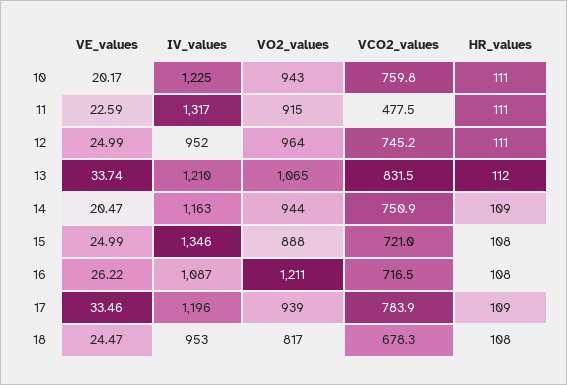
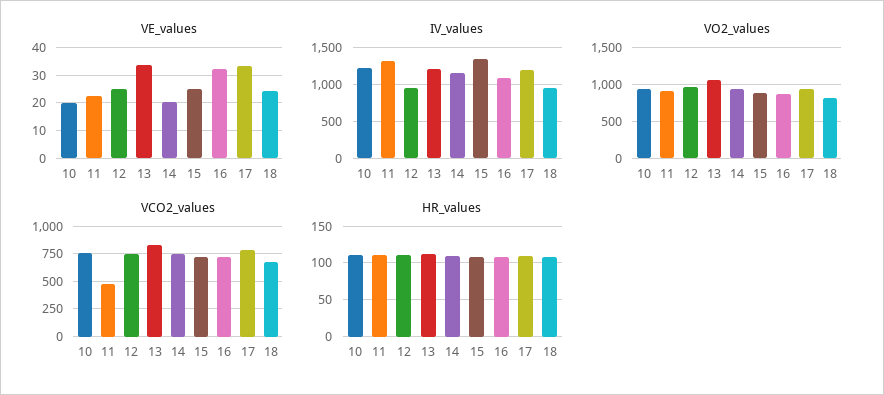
  {
    "VE_values": {
      "10": 20.17,
      "11": 22.59,
      "12": 24.99,
      "13": 33.74,
      "14": 20.47,
      "15": 24.99,
-     "16": 26.22,
+     "16": 32.5,
      "17": 33.46,
      "18": 24.47
    },
    "IV_values": {
      "10": 1225,
      "11": 1317,
      "12": 952,
      "13": 1210,
      "14": 1163,
      "15": 1346,
      "16": 1087,
      "17": 1196,
      "18": 953
    },
    "VO2_values": {
      "10": 943,
      "11": 915,
      "12": 964,
      "13": 1065,
      "14": 944,
      "15": 888,
-     "16": 1211,
+     "16": 900,
      "17": 939,
      "18": 817
    },
    "VCO2_values": {
      "10": 759.8,
      "11": 477.5,
      "12": 745.2,
      "13": 831.5,
      "14": 750.9,
      "15": 721,
      "16": 716.5,
      "17": 783.9,
      "18": 678.3
    },
    "HR_values": {
      "10": 111,
      "11": 111,
      "12": 111,
      "13": 112,
      "14": 109,
      "15": 108,
      "16": 108,
      "17": 109,
      "18": 108
    }
  }

